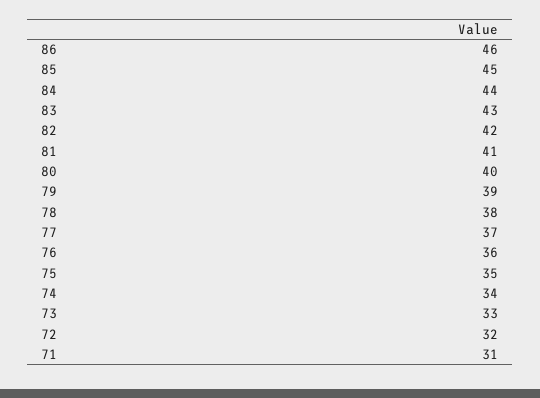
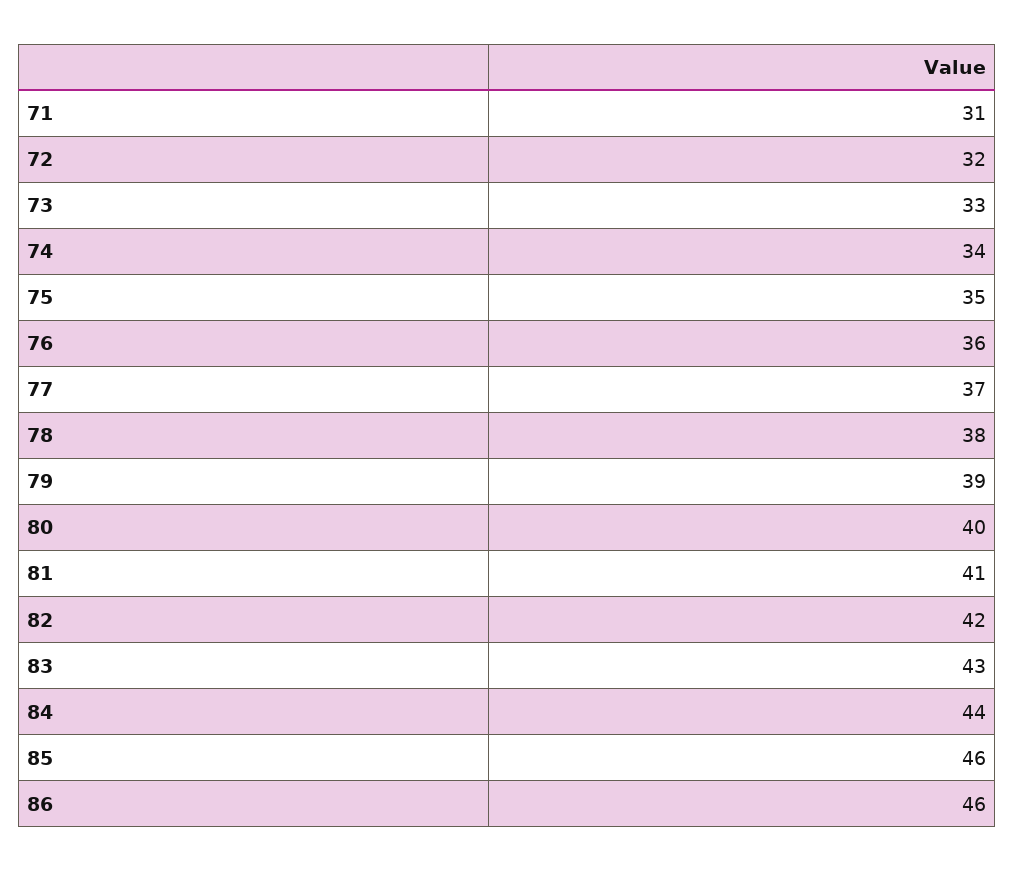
  {
    "86": 46,
-   "85": 45,
+   "85": 46,
    "84": 44,
    "83": 43,
    "82": 42,
    "81": 41,
    "80": 40,
    "79": 39,
    "78": 38,
    "77": 37,
    "76": 36,
    "75": 35,
    "74": 34,
    "73": 33,
    "72": 32,
    "71": 31
  }

